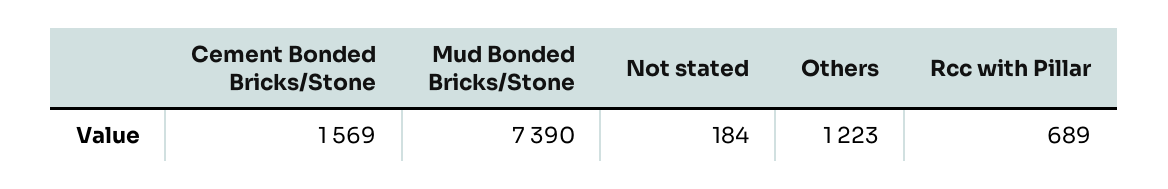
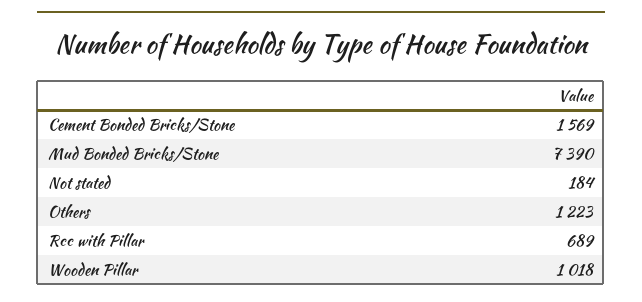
  {
    "Cement Bonded Bricks/Stone": 1569,
    "Mud Bonded Bricks/Stone": 7390,
    "Not stated": 184,
    "Others": 1223,
-   "Rcc with Pillar": 689
+   "Rcc with Pillar": 689,
+   "Wooden Pillar": 1018
  }

